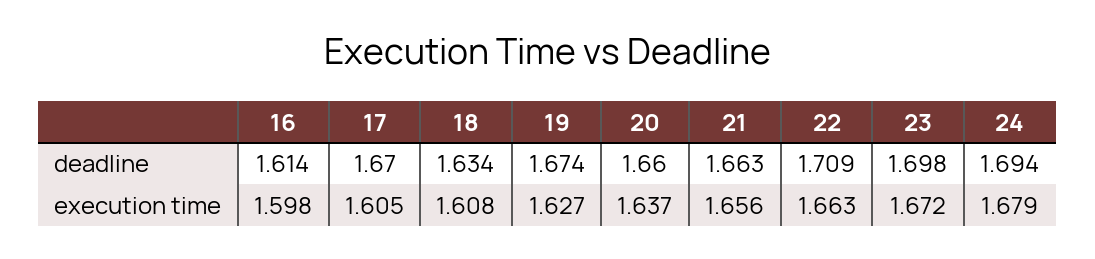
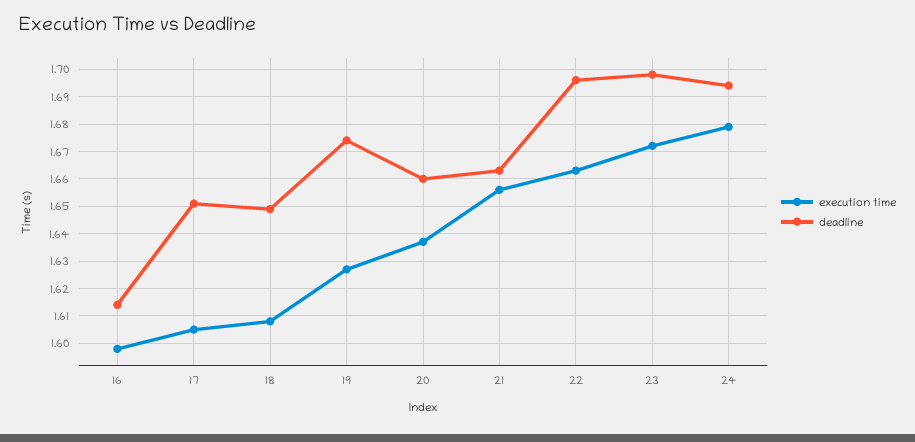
  {
    "deadline": {
      "16": 1.614,
-     "17": 1.67,
+     "17": 1.65,
-     "18": 1.634,
+     "18": 1.65,
      "19": 1.674,
      "20": 1.66,
      "21": 1.663,
-     "22": 1.709,
+     "22": 1.695,
      "23": 1.698,
      "24": 1.694
    },
    "execution time": {
      "16": 1.598,
      "17": 1.605,
      "18": 1.608,
      "19": 1.627,
      "20": 1.637,
      "21": 1.656,
      "22": 1.663,
      "23": 1.672,
      "24": 1.679
    }
  }

